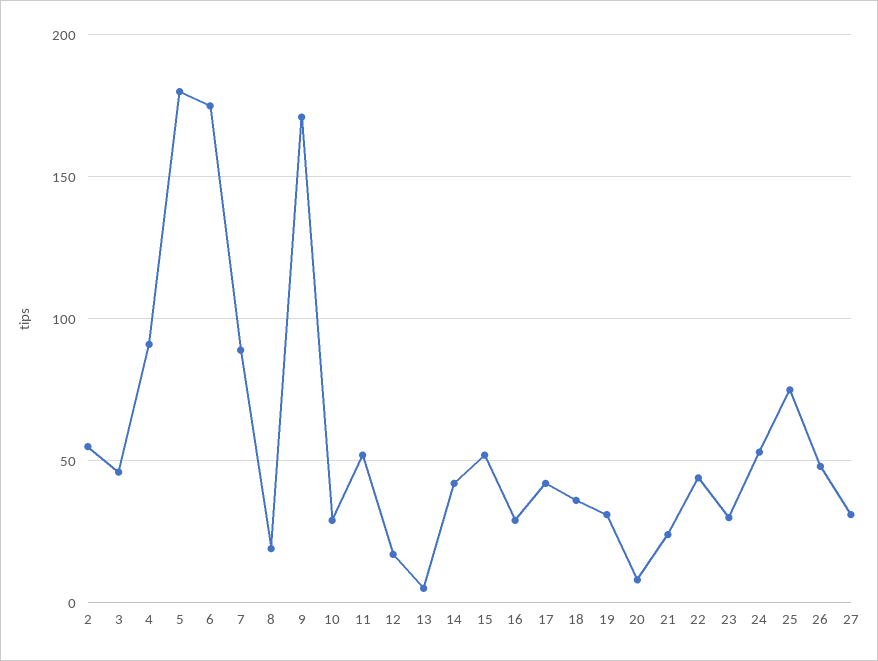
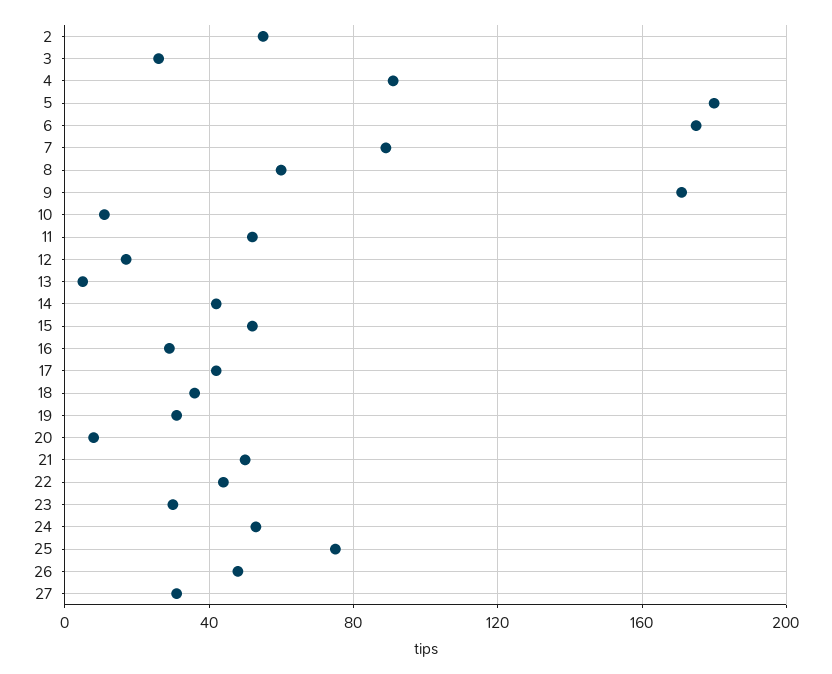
  {
    "2": 55,
-   "3": 45,
+   "3": 25,
    "4": 90,
    "5": 180,
    "6": 175,
    "7": 90,
-   "8": 20,
+   "8": 60,
    "9": 170,
-   "10": 30,
+   "10": 10,
    "11": 50,
    "12": 15,
    "13": 5,
    "14": 40,
    "15": 50,
    "16": 30,
    "17": 40,
    "18": 35,
    "19": 30,
    "20": 10,
-   "21": 25,
+   "21": 50,
    "22": 45,
    "23": 30,
    "24": 55,
    "25": 75,
    "26": 50,
    "27": 30
  }

